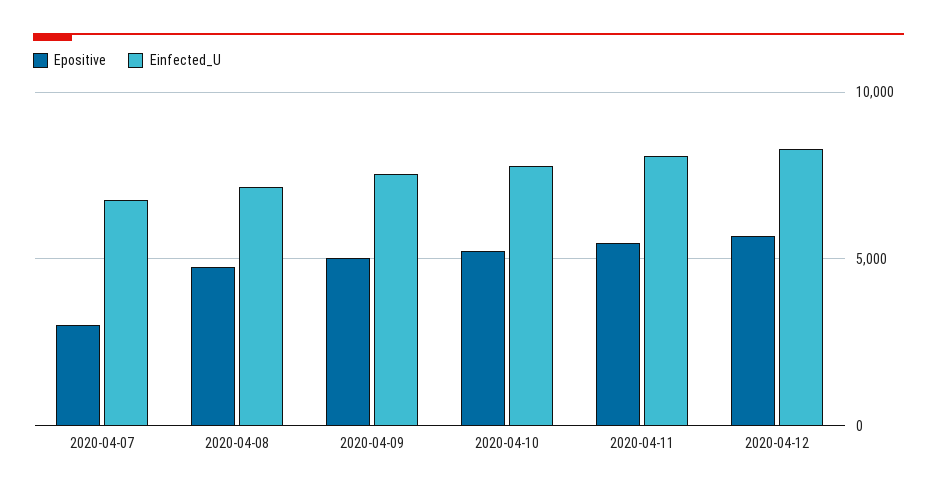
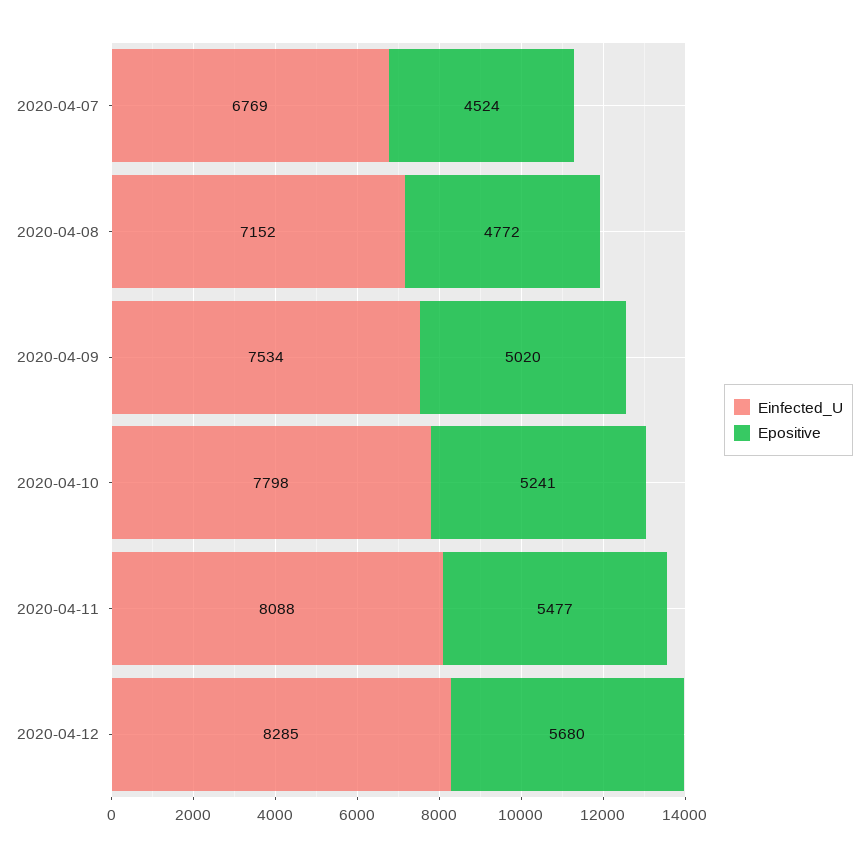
  {
    "Epositive": {
-     "2020-04-07": 3000,
+     "2020-04-07": 4524,
      "2020-04-08": 4772,
      "2020-04-09": 5020,
      "2020-04-10": 5241,
      "2020-04-11": 5477,
      "2020-04-12": 5680
    },
    "Einfected_U": {
      "2020-04-07": 6769,
      "2020-04-08": 7152,
      "2020-04-09": 7534,
      "2020-04-10": 7798,
      "2020-04-11": 8088,
      "2020-04-12": 8285
    }
  }

